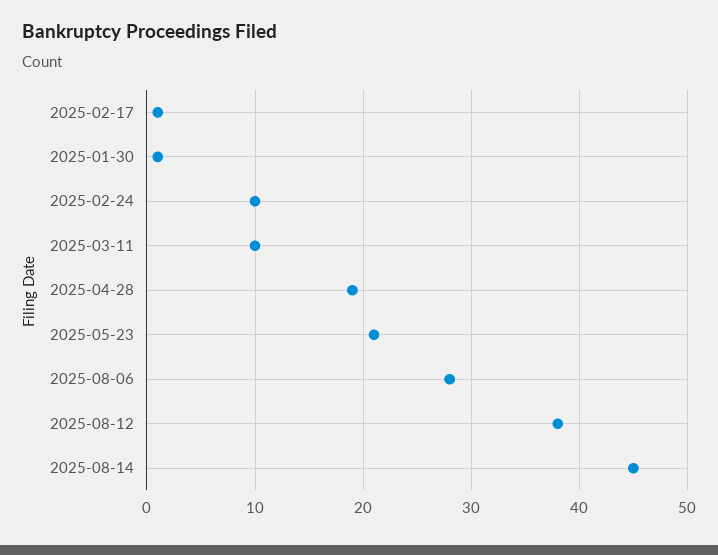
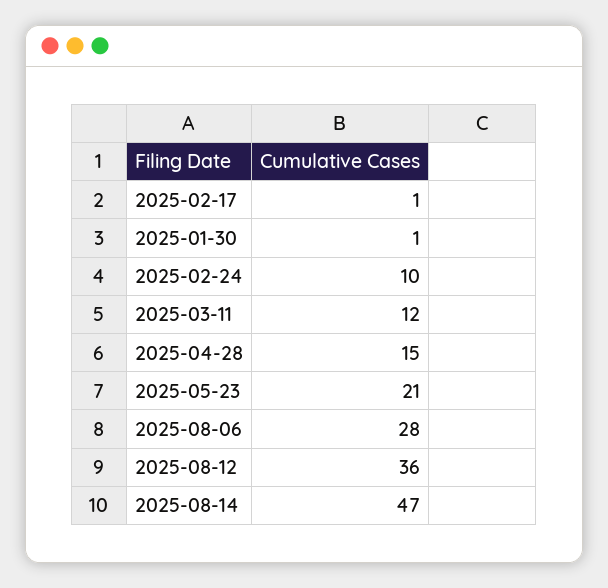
  {
    "2025-02-17": 1,
    "2025-01-30": 1,
    "2025-02-24": 10,
-   "2025-03-11": 10,
+   "2025-03-11": 12,
-   "2025-04-28": 19,
+   "2025-04-28": 15,
    "2025-05-23": 21,
    "2025-08-06": 28,
-   "2025-08-12": 38,
+   "2025-08-12": 36,
-   "2025-08-14": 45
+   "2025-08-14": 47
  }

